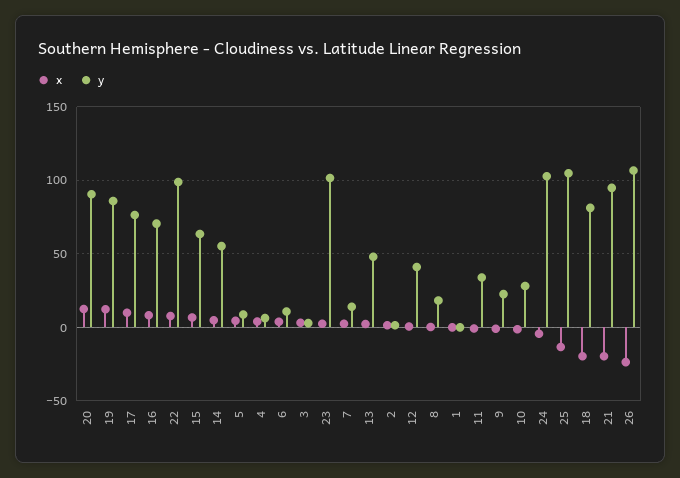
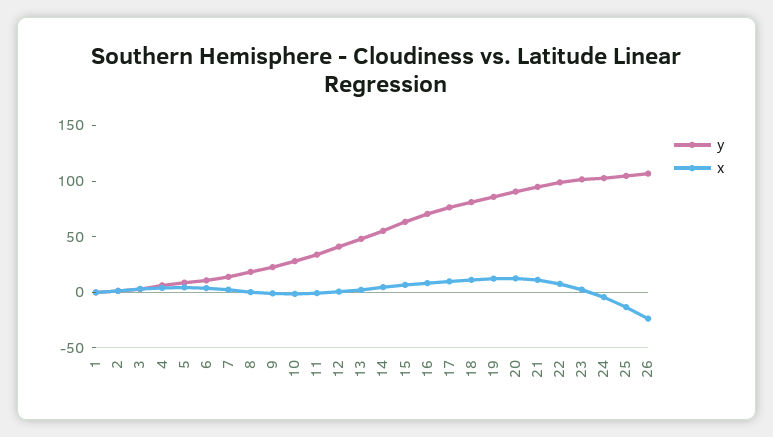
  {
    "x": {
      "20": 15,
      "19": 10,
      "17": 10,
      "16": 10,
      "22": 10,
      "15": 5,
      "14": 5,
      "5": 5,
      "4": 5,
      "6": 5,
      "3": 5,
      "23": 5,
      "7": 0,
      "13": 0,
      "2": 0,
      "12": 0,
      "8": 0,
      "1": 0,
      "11": 0,
      "9": 0,
      "10": 0,
      "24": -5,
      "25": -15,
-     "18": -20,
+     "18": 10,
-     "21": -20,
+     "21": 10,
      "26": -25
    },
    "y": {
      "20": 90,
      "19": 85,
      "17": 75,
      "16": 70,
      "22": 100,
      "15": 65,
      "14": 55,
      "5": 10,
      "4": 5,
      "6": 10,
      "3": 5,
      "23": 100,
      "7": 15,
      "13": 50,
      "2": 0,
      "12": 40,
      "8": 20,
      "1": 0,
      "11": 35,
      "9": 25,
      "10": 30,
      "24": 105,
      "25": 105,
      "18": 80,
      "21": 95,
      "26": 105
    }
  }

